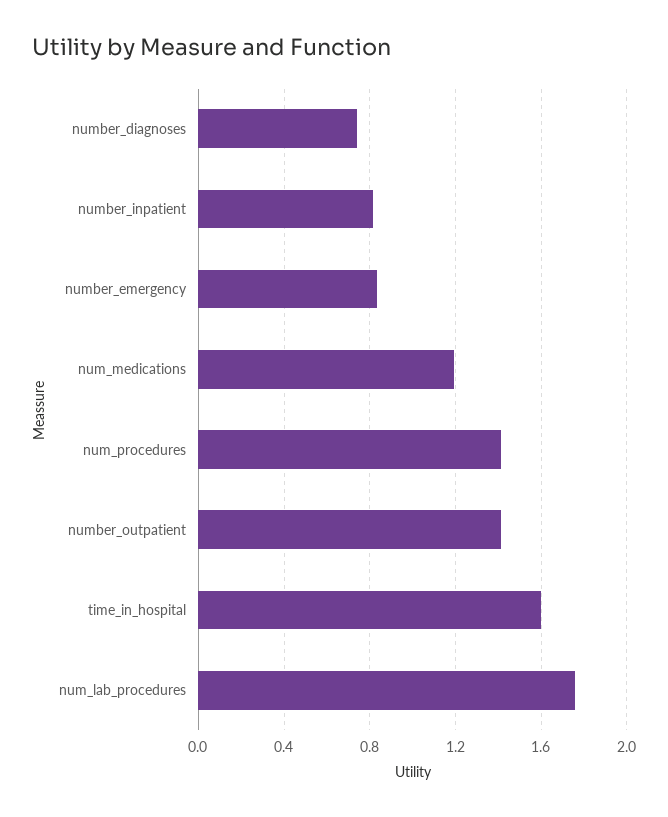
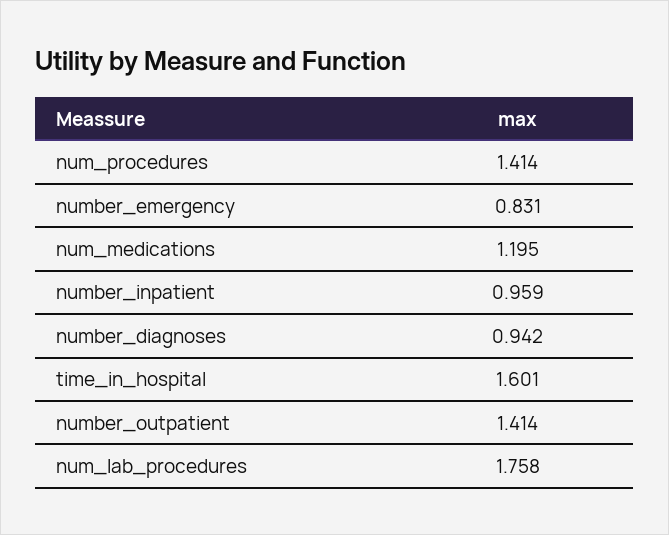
  {
-   "number_diagnoses": 0.75,
+   "number_diagnoses": 0.942,
-   "number_inpatient": 0.8,
+   "number_inpatient": 0.959,
    "number_emergency": 0.831,
    "num_medications": 1.195,
    "num_procedures": 1.414,
    "number_outpatient": 1.414,
    "time_in_hospital": 1.601,
    "num_lab_procedures": 1.758
  }

